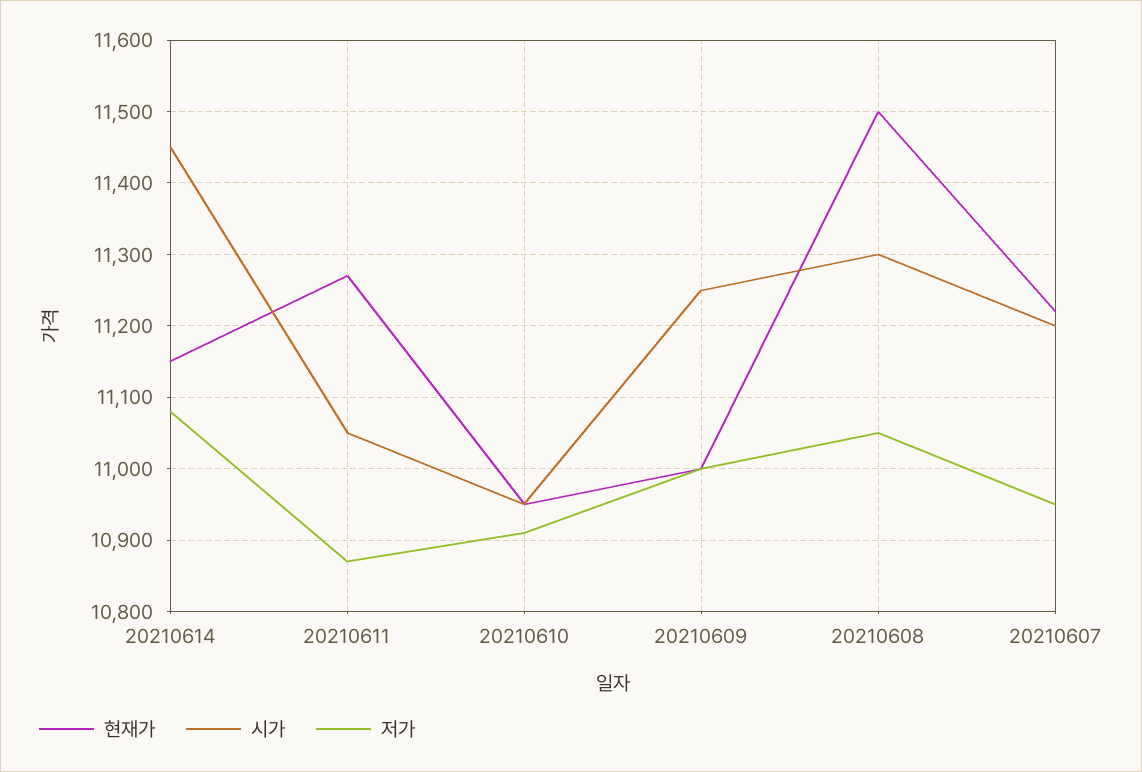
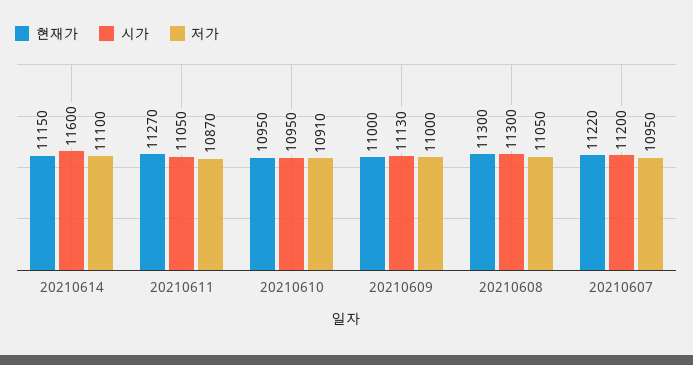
  {
    "현재가": {
      "20210614": 11150,
      "20210611": 11270,
      "20210610": 10950,
      "20210609": 11000,
-     "20210608": 11500,
+     "20210608": 11300,
      "20210607": 11220
    },
    "시가": {
-     "20210614": 11450,
+     "20210614": 11600,
      "20210611": 11050,
      "20210610": 10950,
-     "20210609": 11250,
+     "20210609": 11130,
      "20210608": 11300,
      "20210607": 11200
    },
    "저가": {
-     "20210614": 11080,
+     "20210614": 11100,
      "20210611": 10870,
      "20210610": 10910,
      "20210609": 11000,
      "20210608": 11050,
      "20210607": 10950
    }
  }

